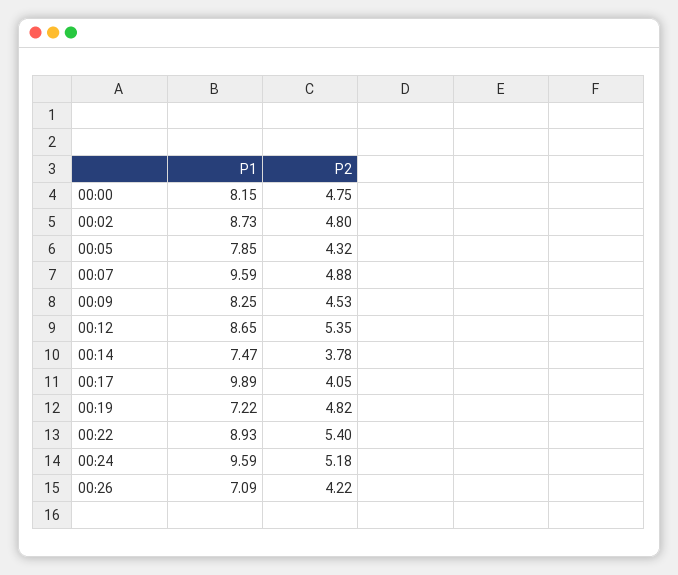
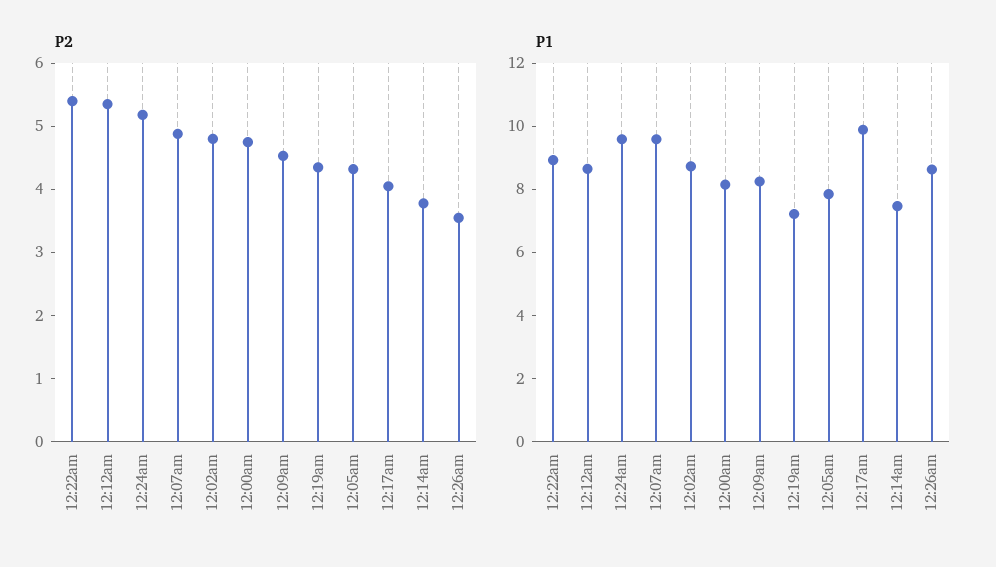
  {
    "P1": {
      "00:00": 8.15,
      "00:02": 8.73,
      "00:05": 7.85,
      "00:07": 9.59,
      "00:09": 8.25,
      "00:12": 8.65,
      "00:14": 7.47,
      "00:17": 9.89,
      "00:19": 7.22,
      "00:22": 8.93,
      "00:24": 9.59,
-     "00:26": 7.09
+     "00:26": 8.5
    },
    "P2": {
      "00:00": 4.75,
      "00:02": 4.8,
      "00:05": 4.32,
      "00:07": 4.88,
      "00:09": 4.53,
      "00:12": 5.35,
      "00:14": 3.78,
      "00:17": 4.05,
-     "00:19": 4.82,
+     "00:19": 4.4,
      "00:22": 5.4,
      "00:24": 5.18,
-     "00:26": 4.22
+     "00:26": 3.6
    }
  }

